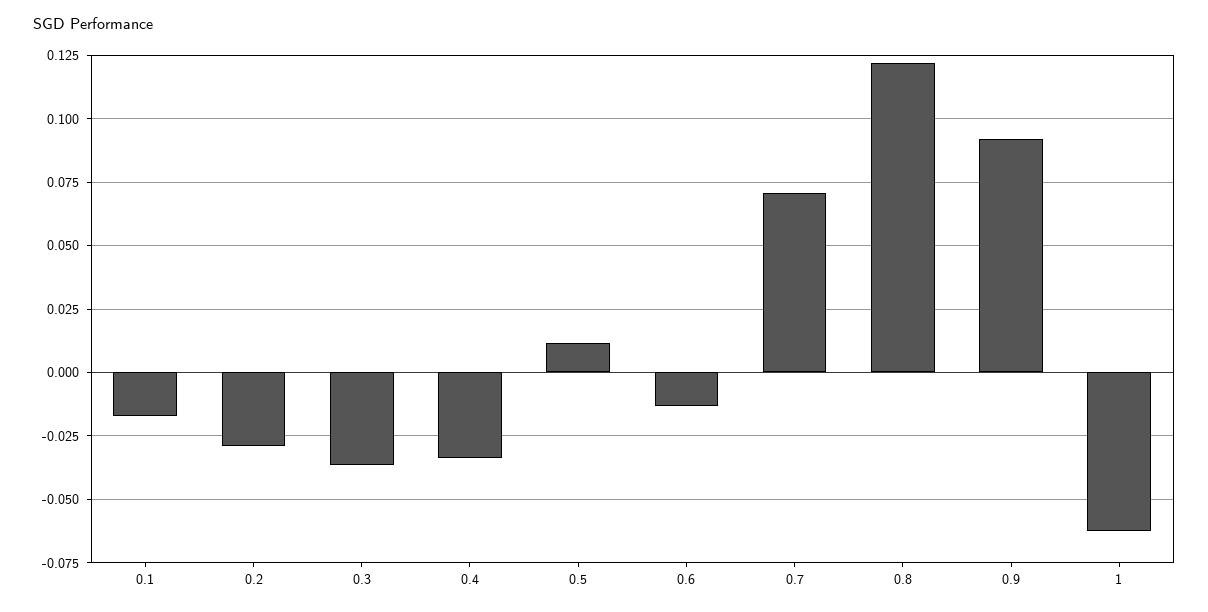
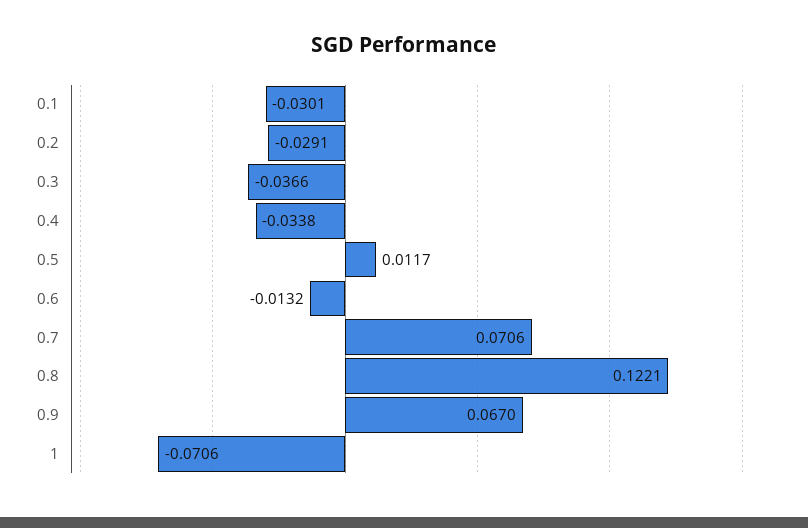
  {
-   "0.1": -0.0175,
+   "0.1": -0.0301,
    "0.2": -0.0291,
    "0.3": -0.0366,
    "0.4": -0.0338,
    "0.5": 0.0117,
    "0.6": -0.0132,
    "0.7": 0.0706,
    "0.8": 0.1221,
-   "0.9": 0.0925,
+   "0.9": 0.067,
-   "1": -0.0625
+   "1": -0.0706
  }

